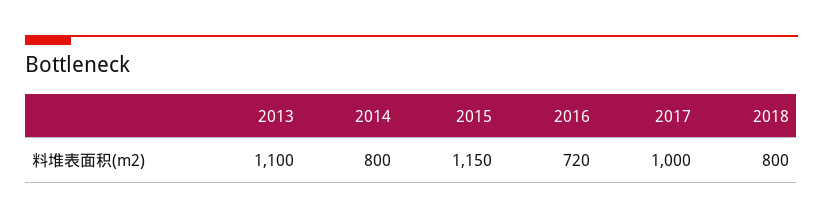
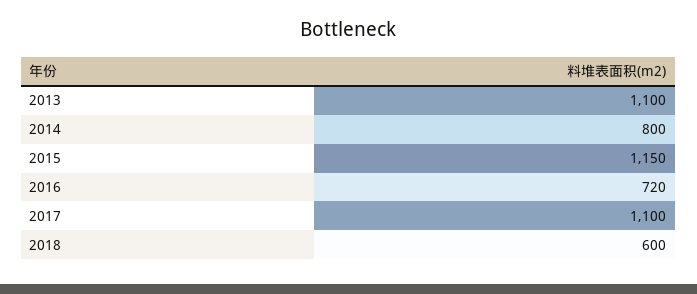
  {
    "2013": 1100,
    "2014": 800,
    "2015": 1150,
    "2016": 720,
-   "2017": 1000,
+   "2017": 1100,
-   "2018": 800
+   "2018": 600
  }

